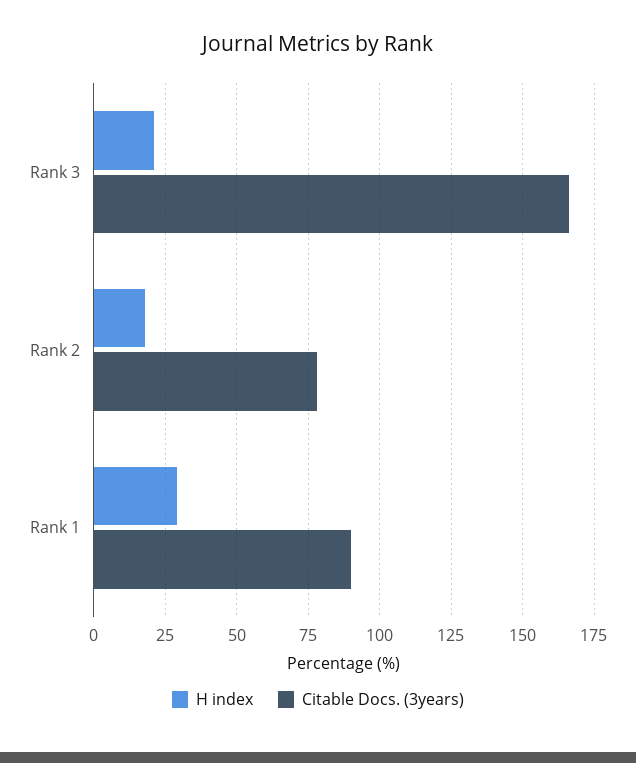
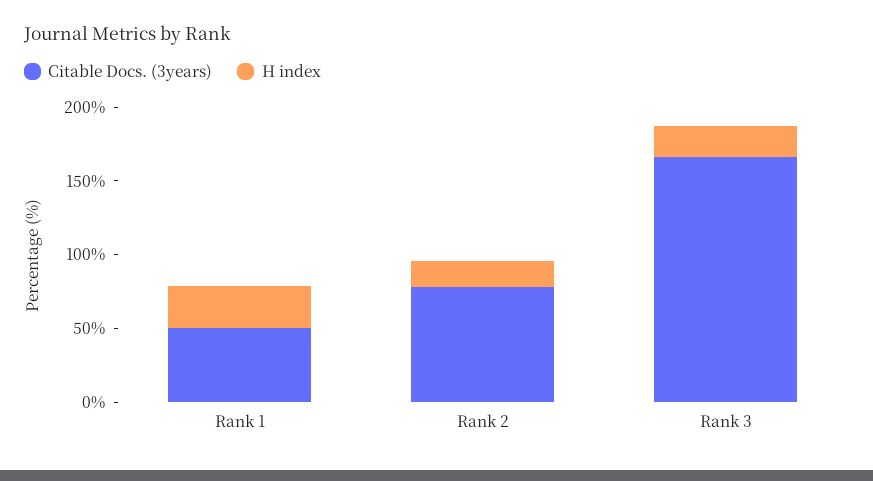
  {
    "H index": {
      "Rank 3": 20,
      "Rank 2": 20,
      "Rank 1": 30
    },
    "Citable Docs. (3years)": {
      "Rank 3": 165,
      "Rank 2": 80,
-     "Rank 1": 90
+     "Rank 1": 50
    }
  }

